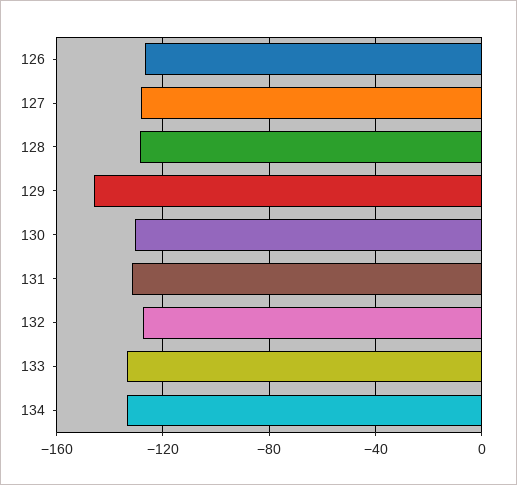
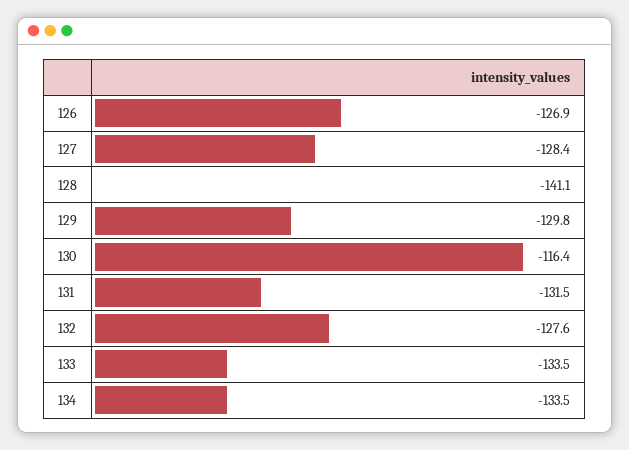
  {
    "126": -126.9,
    "127": -128.4,
-   "128": -130,
+   "128": -141.1,
-   "129": -145,
+   "129": -129.8,
-   "130": -130,
+   "130": -116.4,
    "131": -131.5,
    "132": -127.6,
    "133": -133.5,
    "134": -133.5
  }

